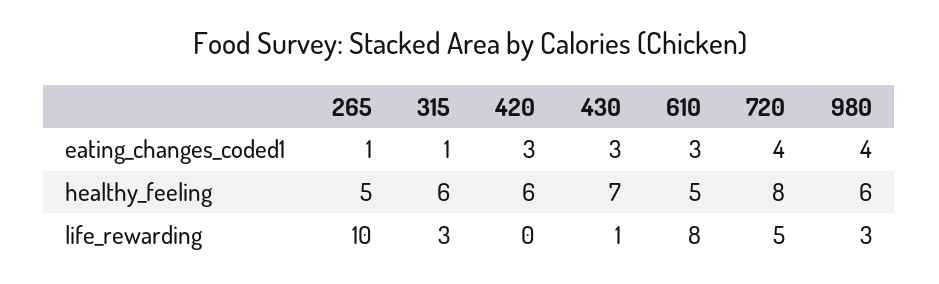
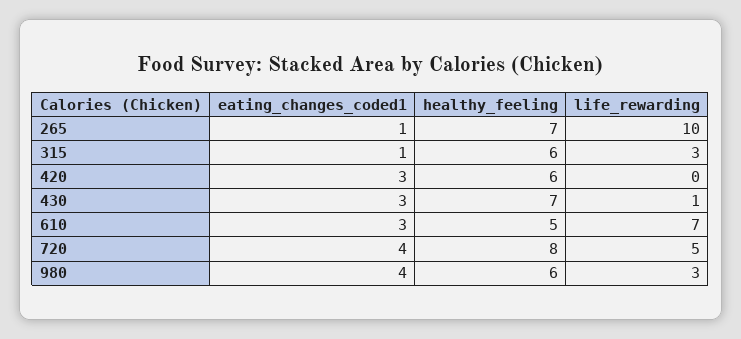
  {
    "265": {
      "eating_changes_coded1": 1,
-     "healthy_feeling": 5,
+     "healthy_feeling": 7,
      "life_rewarding": 10
    },
    "315": {
      "eating_changes_coded1": 1,
      "healthy_feeling": 6,
      "life_rewarding": 3
    },
    "420": {
      "eating_changes_coded1": 3,
      "healthy_feeling": 6,
      "life_rewarding": 0
    },
    "430": {
      "eating_changes_coded1": 3,
      "healthy_feeling": 7,
      "life_rewarding": 1
    },
    "610": {
      "eating_changes_coded1": 3,
      "healthy_feeling": 5,
-     "life_rewarding": 8
+     "life_rewarding": 7
    },
    "720": {
      "eating_changes_coded1": 4,
      "healthy_feeling": 8,
      "life_rewarding": 5
    },
    "980": {
      "eating_changes_coded1": 4,
      "healthy_feeling": 6,
      "life_rewarding": 3
    }
  }

